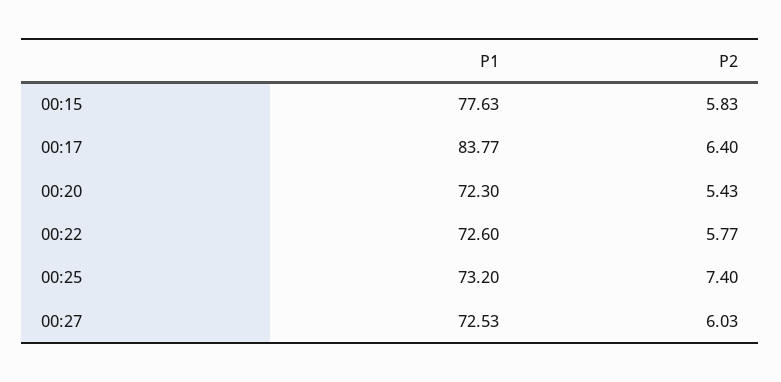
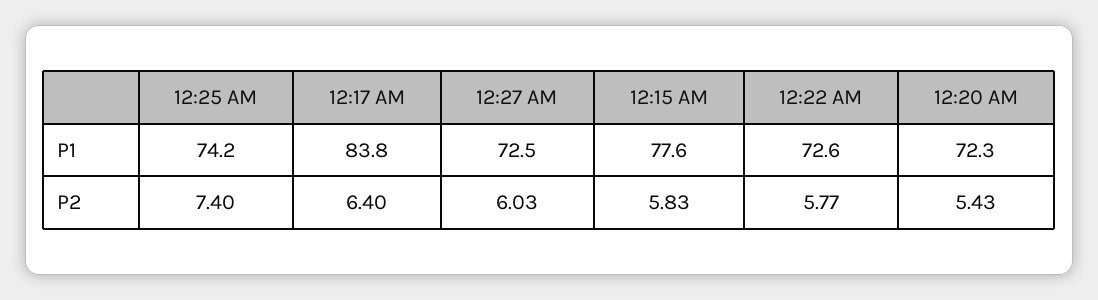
  {
    "P1": {
      "00:15": 77.63,
      "00:17": 83.77,
      "00:20": 72.3,
      "00:22": 72.6,
-     "00:25": 73.2,
+     "00:25": 74.2,
      "00:27": 72.53
    },
    "P2": {
      "00:15": 5.83,
      "00:17": 6.4,
      "00:20": 5.43,
      "00:22": 5.77,
      "00:25": 7.4,
      "00:27": 6.03
    }
  }

